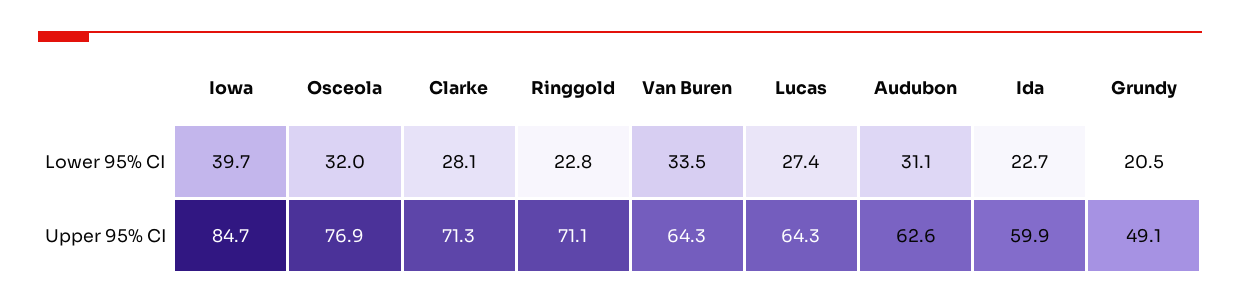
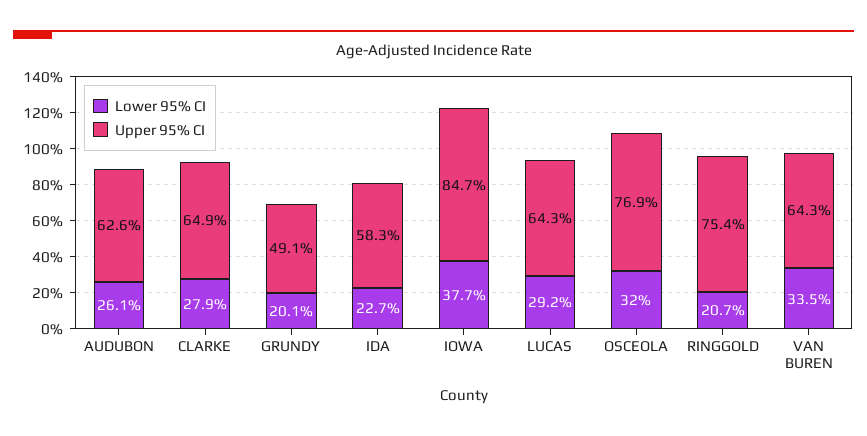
  {
    "Lower 95% CI": {
-     "Iowa": 39.7,
+     "Iowa": 37.7,
      "Osceola": 32,
-     "Clarke": 28.1,
+     "Clarke": 27.9,
-     "Ringgold": 22.8,
+     "Ringgold": 20.7,
      "Van Buren": 33.5,
-     "Lucas": 27.4,
+     "Lucas": 29.2,
-     "Audubon": 31.1,
+     "Audubon": 26.1,
      "Ida": 22.7,
-     "Grundy": 20.5
+     "Grundy": 20.1
    },
    "Upper 95% CI": {
      "Iowa": 84.7,
      "Osceola": 76.9,
-     "Clarke": 71.3,
+     "Clarke": 64.9,
-     "Ringgold": 71.1,
+     "Ringgold": 75.4,
      "Van Buren": 64.3,
      "Lucas": 64.3,
      "Audubon": 62.6,
-     "Ida": 59.9,
+     "Ida": 58.3,
      "Grundy": 49.1
    }
  }

